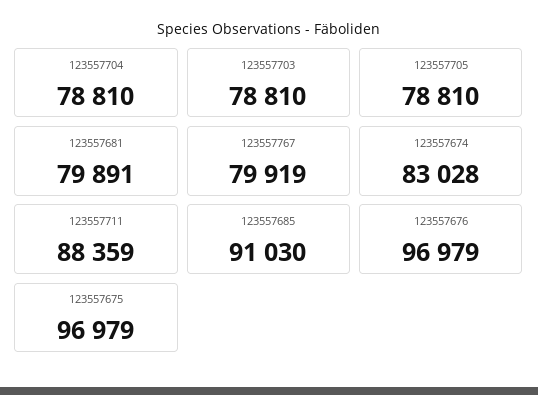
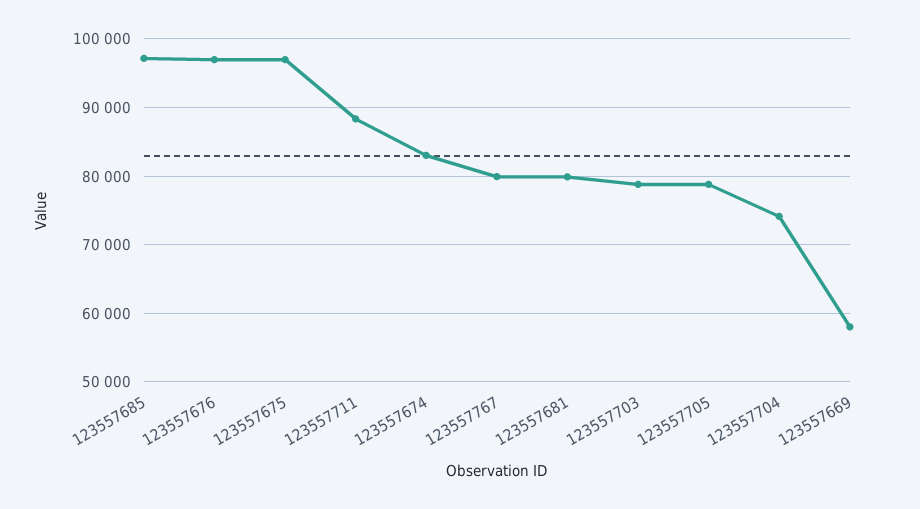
  {
-   "123557704": 78810,
+   "123557704": 74000,
    "123557703": 78810,
    "123557705": 78810,
    "123557681": 79891,
    "123557767": 79919,
    "123557674": 83028,
    "123557711": 88359,
-   "123557685": 91030,
+   "123557685": 97000,
    "123557676": 96979,
-   "123557675": 96979
+   "123557675": 96979,
+   "123557669": 58000
  }

